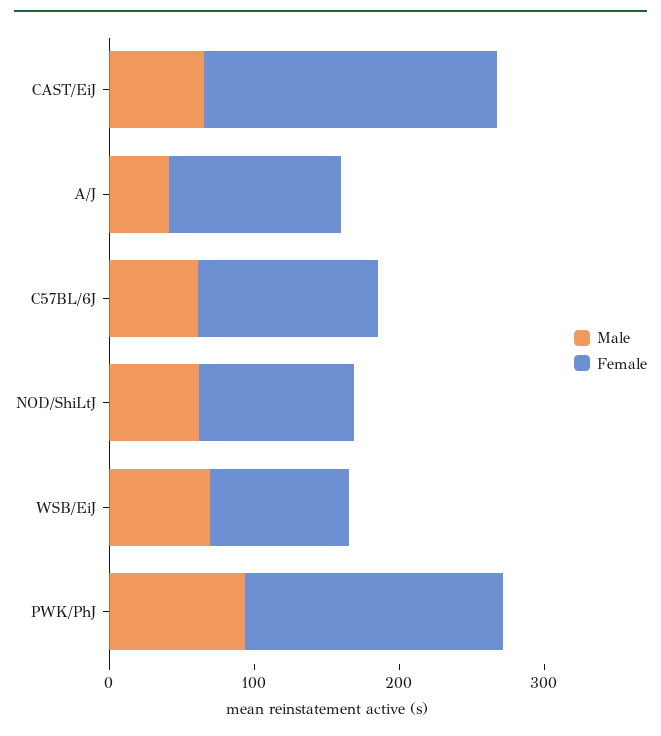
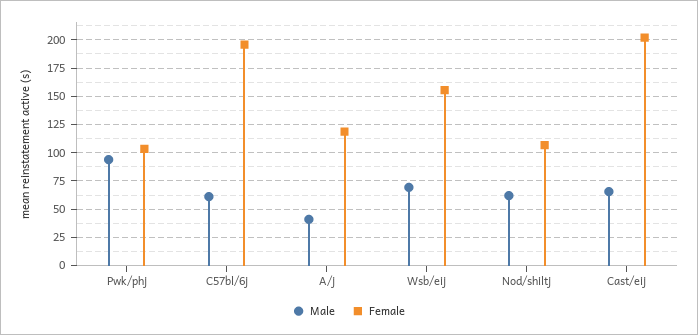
  {
    "Male": {
      "CAST/EiJ": 60,
      "A/J": 40,
      "C57BL/6J": 60,
      "NOD/ShiLtJ": 60,
      "WSB/EiJ": 60,
      "PWK/PhJ": 100
    },
    "Female": {
      "CAST/EiJ": 200,
      "A/J": 120,
-     "C57BL/6J": 120,
+     "C57BL/6J": 200,
      "NOD/ShiLtJ": 100,
-     "WSB/EiJ": 100,
+     "WSB/EiJ": 150,
-     "PWK/PhJ": 180
+     "PWK/PhJ": 100
    }
  }

